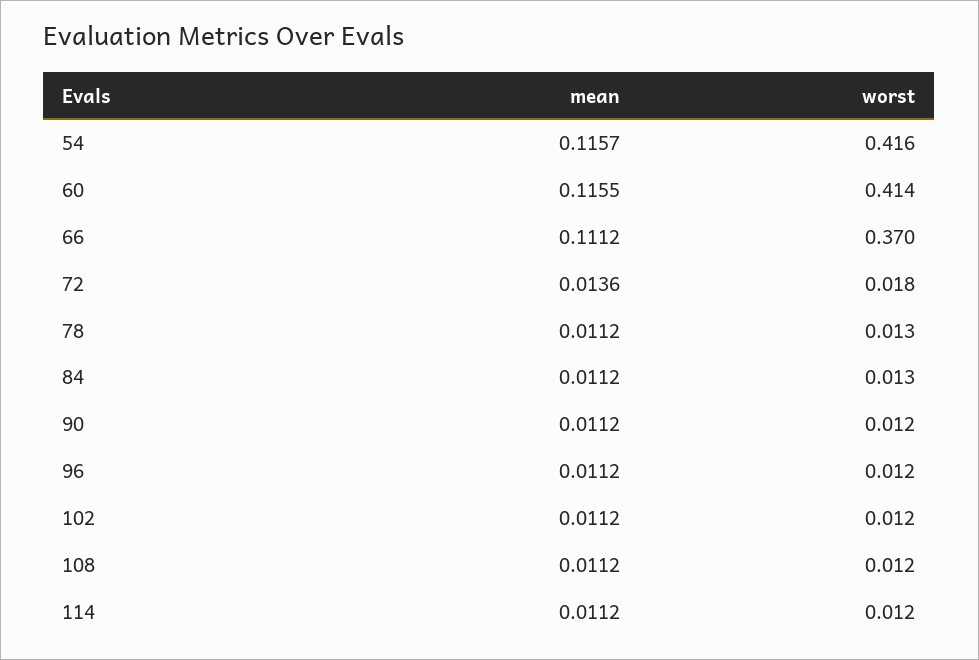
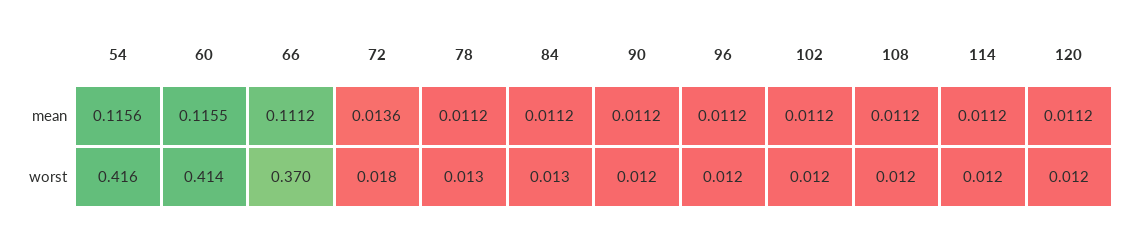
  {
    "mean": {
-     "54": 0.1157,
+     "54": 0.1156,
      "60": 0.1155,
      "66": 0.1112,
      "72": 0.0136,
      "78": 0.0112,
      "84": 0.0112,
      "90": 0.0112,
      "96": 0.0112,
      "102": 0.0112,
      "108": 0.0112,
-     "114": 0.0112
+     "114": 0.0112,
+     "120": 0.0112
    },
    "worst": {
      "54": 0.416,
      "60": 0.414,
      "66": 0.37,
      "72": 0.018,
      "78": 0.013,
      "84": 0.013,
      "90": 0.012,
      "96": 0.012,
      "102": 0.012,
      "108": 0.012,
-     "114": 0.012
+     "114": 0.012,
+     "120": 0.012
    }
  }

